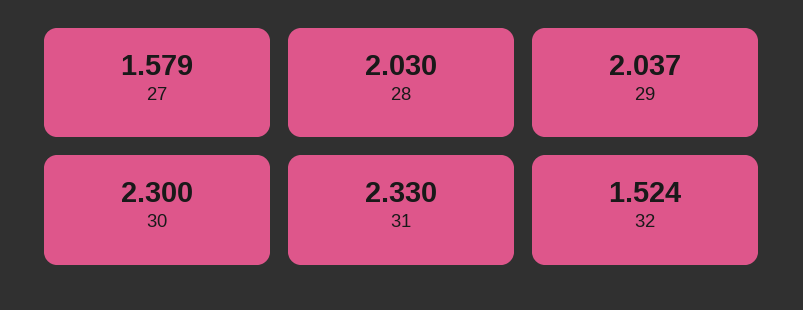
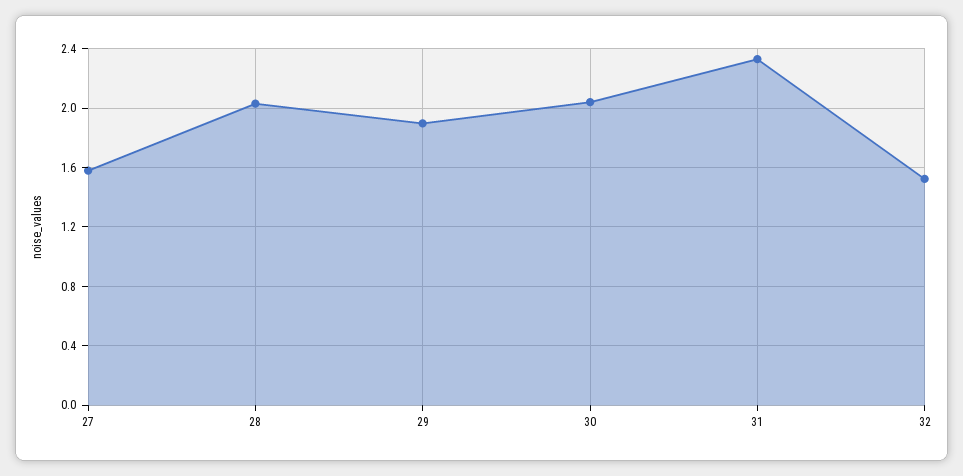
  {
    "27": 1.579,
    "28": 2.03,
-   "29": 2.037,
+   "29": 1.9,
-   "30": 2.3,
+   "30": 2.05,
    "31": 2.33,
    "32": 1.524
  }

